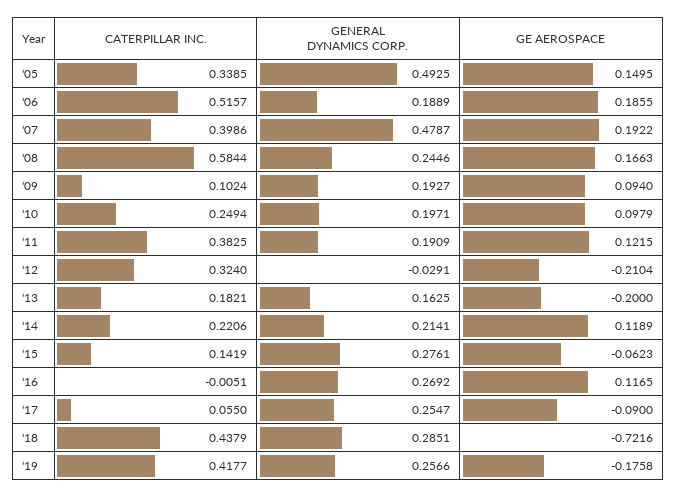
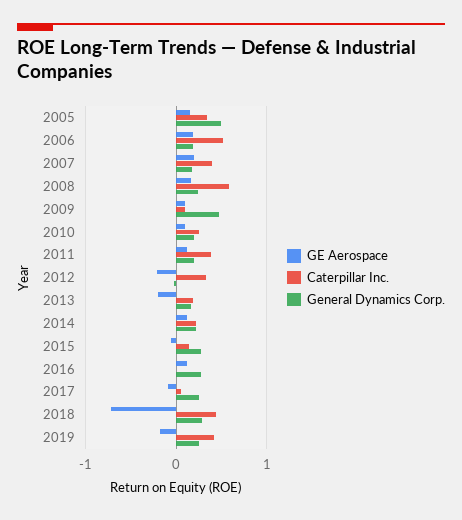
  {
    "CATERPILLAR INC.": {
      "'05": 0.3385,
      "'06": 0.5157,
      "'07": 0.3986,
      "'08": 0.5844,
      "'09": 0.1024,
      "'10": 0.2494,
      "'11": 0.3825,
      "'12": 0.324,
      "'13": 0.1821,
      "'14": 0.2206,
      "'15": 0.1419,
      "'16": -0.0051,
      "'17": 0.055,
      "'18": 0.4379,
      "'19": 0.4177
    },
    "GENERAL DYNAMICS CORP.": {
      "'05": 0.4925,
      "'06": 0.1889,
-     "'07": 0.4787,
+     "'07": 0.2,
      "'08": 0.2446,
-     "'09": 0.1927,
+     "'09": 0.5,
      "'10": 0.1971,
      "'11": 0.1909,
      "'12": -0.0291,
      "'13": 0.1625,
      "'14": 0.2141,
      "'15": 0.2761,
      "'16": 0.2692,
      "'17": 0.2547,
      "'18": 0.2851,
      "'19": 0.2566
    },
    "GE AEROSPACE": {
      "'05": 0.1495,
      "'06": 0.1855,
      "'07": 0.1922,
      "'08": 0.1663,
      "'09": 0.094,
      "'10": 0.0979,
      "'11": 0.1215,
      "'12": -0.2104,
      "'13": -0.2,
      "'14": 0.1189,
      "'15": -0.0623,
      "'16": 0.1165,
      "'17": -0.09,
      "'18": -0.7216,
      "'19": -0.1758
    }
  }

